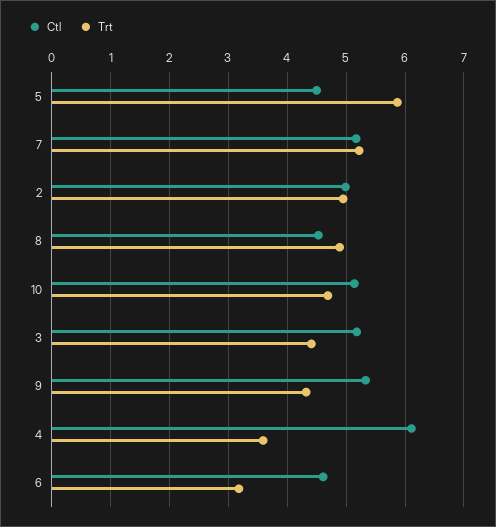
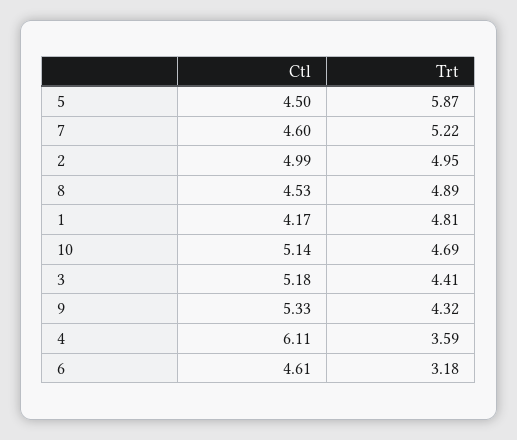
  {
    "Ctl": {
      "5": 4.5,
-     "7": 5.2,
+     "7": 4.6,
      "2": 4.99,
      "8": 4.53,
      "10": 5.14,
      "3": 5.18,
      "9": 5.33,
      "4": 6.11,
-     "6": 4.61
+     "6": 4.61,
+     "1": 4.17
    },
    "Trt": {
      "5": 5.87,
      "7": 5.22,
      "2": 4.95,
      "8": 4.89,
      "10": 4.69,
      "3": 4.41,
      "9": 4.32,
      "4": 3.59,
-     "6": 3.18
+     "6": 3.18,
+     "1": 4.81
    }
  }

